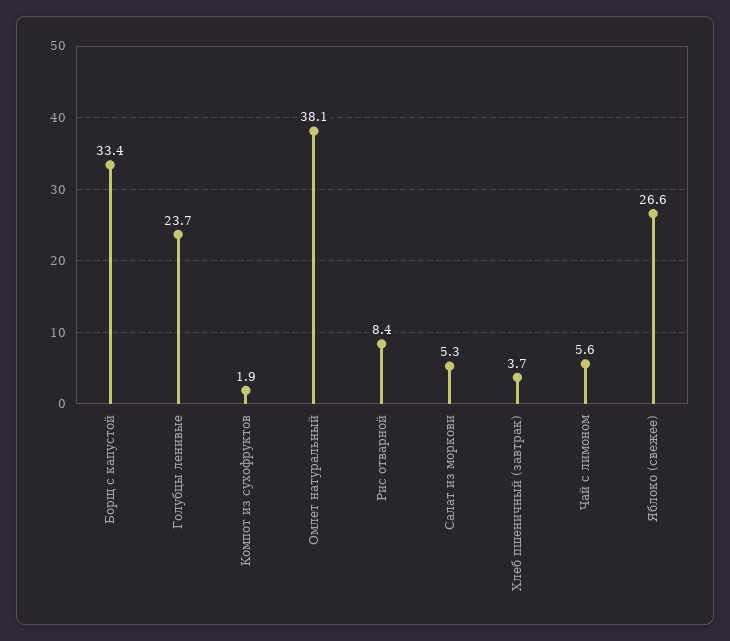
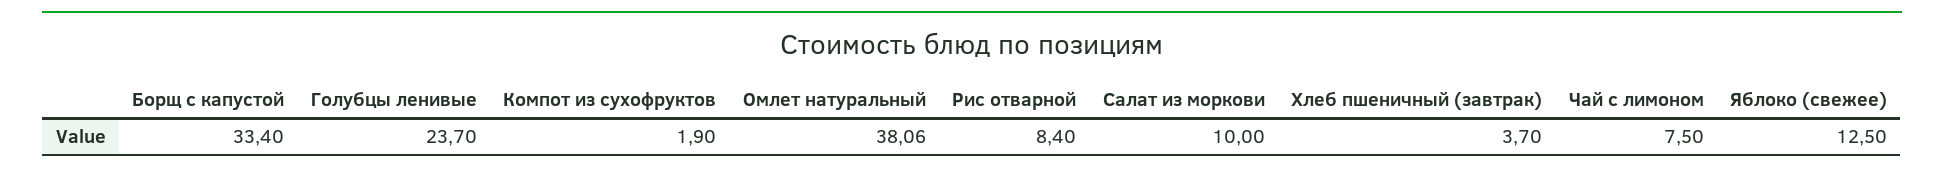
  {
    "Борщ с капустой": 33.4,
    "Голубцы ленивые": 23.7,
    "Компот из сухофруктов": 1.9,
    "Омлет натуральный": 38.06,
    "Рис отварной": 8.4,
-   "Салат из моркови": 5.3,
+   "Салат из моркови": 10,
    "Хлеб пшеничный (завтрак)": 3.7,
-   "Чай с лимоном": 5.6,
+   "Чай с лимоном": 7.5,
-   "Яблоко (свежее)": 26.6
+   "Яблоко (свежее)": 12.5
  }

